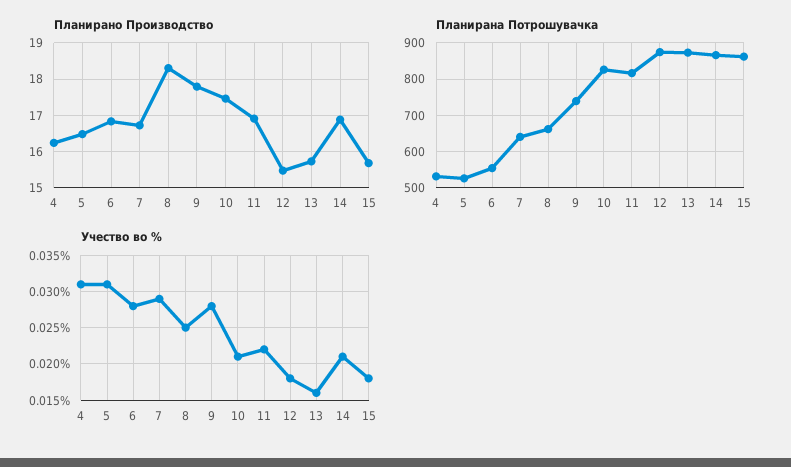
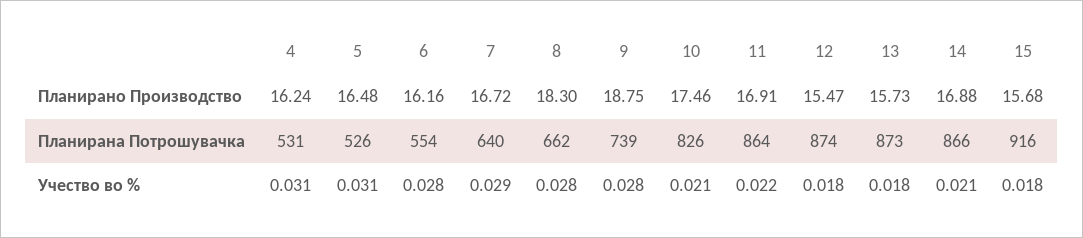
  {
    "Планирано Производство": {
      "4": 16.24,
      "5": 16.48,
-     "6": 16.8,
+     "6": 16.16,
      "7": 16.72,
      "8": 18.3,
-     "9": 17.8,
+     "9": 18.75,
      "10": 17.46,
      "11": 16.91,
      "12": 15.47,
      "13": 15.73,
      "14": 16.88,
      "15": 15.68
    },
    "Планирана Потрошувачка": {
      "4": 531,
      "5": 526,
      "6": 554,
      "7": 640,
      "8": 662,
      "9": 739,
      "10": 826,
-     "11": 820,
+     "11": 864,
      "12": 874,
      "13": 873,
      "14": 866,
-     "15": 860
+     "15": 916
    },
    "Учество во %": {
      "4": 0.031,
      "5": 0.031,
      "6": 0.028,
      "7": 0.029,
-     "8": 0.025,
+     "8": 0.028,
      "9": 0.028,
      "10": 0.021,
      "11": 0.022,
      "12": 0.018,
-     "13": 0.016,
+     "13": 0.018,
      "14": 0.021,
      "15": 0.018
    }
  }

